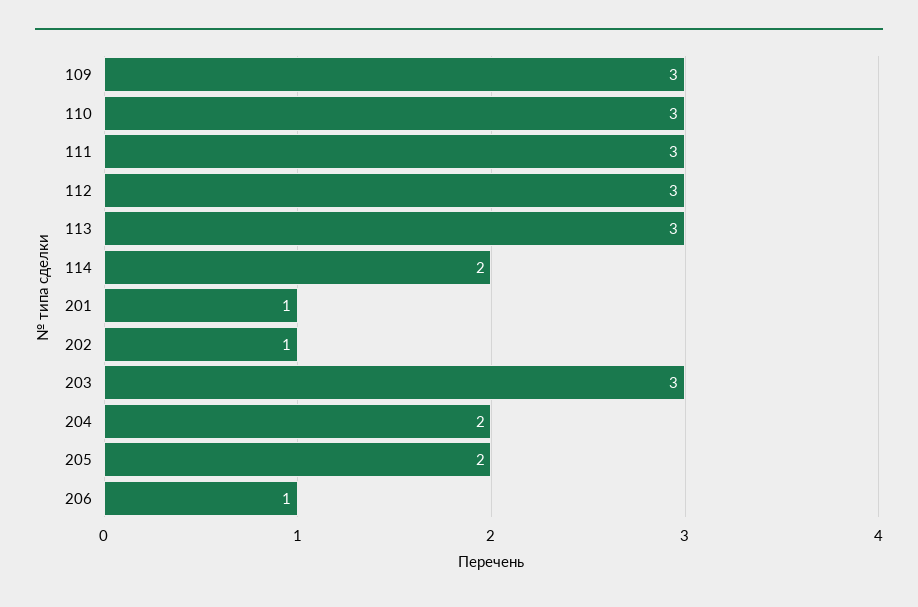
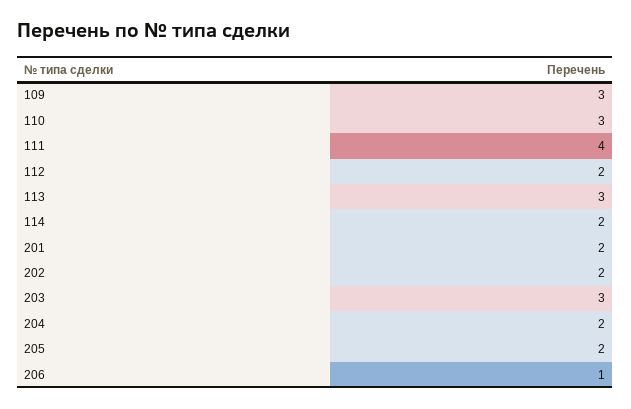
  {
    "109": 3,
    "110": 3,
-   "111": 3,
+   "111": 4,
-   "112": 3,
+   "112": 2,
    "113": 3,
    "114": 2,
-   "201": 1,
+   "201": 2,
-   "202": 1,
+   "202": 2,
    "203": 3,
    "204": 2,
    "205": 2,
    "206": 1
  }

